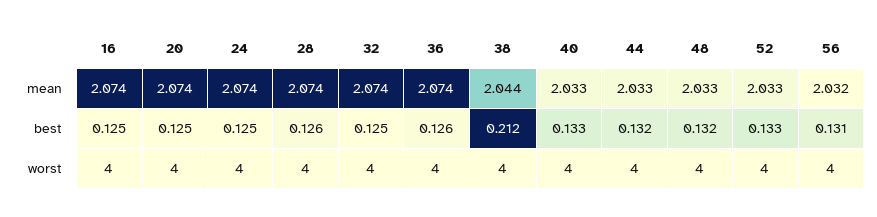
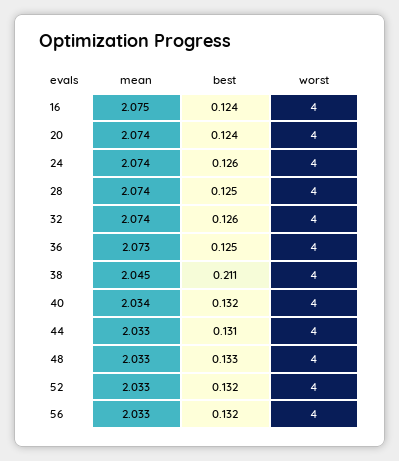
  {
    "16": {
-     "mean": 2.074,
+     "mean": 2.075,
-     "best": 0.125,
+     "best": 0.124,
      "worst": 4
    },
    "20": {
      "mean": 2.074,
-     "best": 0.125,
+     "best": 0.124,
      "worst": 4
    },
    "24": {
      "mean": 2.074,
-     "best": 0.125,
+     "best": 0.126,
      "worst": 4
    },
    "28": {
      "mean": 2.074,
-     "best": 0.126,
+     "best": 0.125,
      "worst": 4
    },
    "32": {
      "mean": 2.074,
-     "best": 0.125,
+     "best": 0.126,
      "worst": 4
    },
    "36": {
-     "mean": 2.074,
+     "mean": 2.073,
-     "best": 0.126,
+     "best": 0.125,
      "worst": 4
    },
    "38": {
-     "mean": 2.044,
+     "mean": 2.045,
-     "best": 0.212,
+     "best": 0.211,
      "worst": 4
    },
    "40": {
-     "mean": 2.033,
+     "mean": 2.034,
-     "best": 0.133,
+     "best": 0.132,
      "worst": 4
    },
    "44": {
      "mean": 2.033,
-     "best": 0.132,
+     "best": 0.131,
      "worst": 4
    },
    "48": {
      "mean": 2.033,
-     "best": 0.132,
+     "best": 0.133,
      "worst": 4
    },
    "52": {
      "mean": 2.033,
-     "best": 0.133,
+     "best": 0.132,
      "worst": 4
    },
    "56": {
-     "mean": 2.032,
+     "mean": 2.033,
-     "best": 0.131,
+     "best": 0.132,
      "worst": 4
    }
  }

